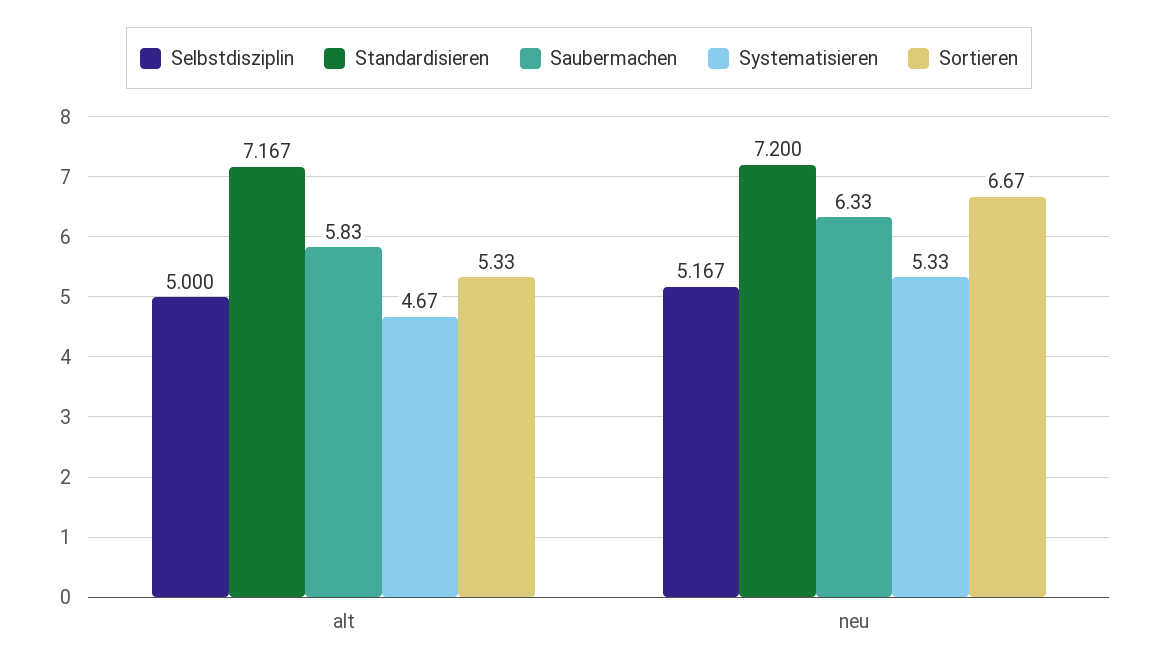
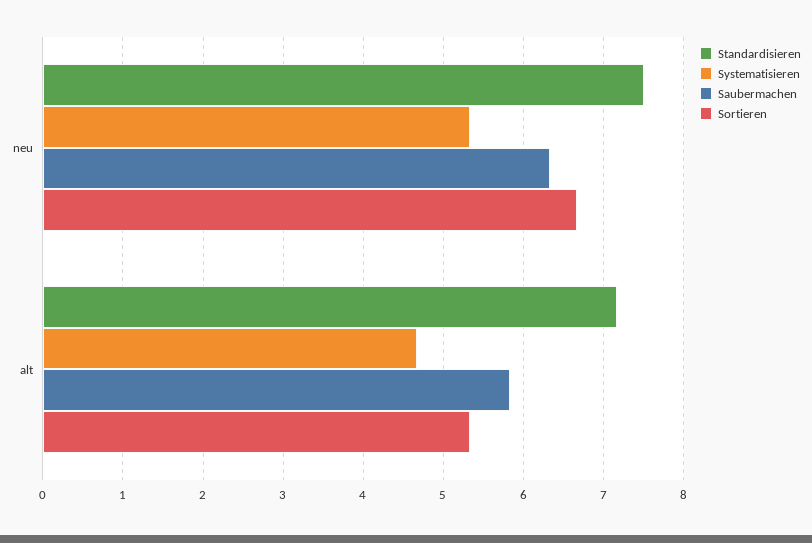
  {
-   "Selbstdisziplin": {
-     "alt": 5,
-     "neu": 5.167
-   },
    "Standardisieren": {
      "alt": 7.167,
-     "neu": 7.2
+     "neu": 7.5
    },
    "Saubermachen": {
      "alt": 5.83,
      "neu": 6.33
    },
    "Systematisieren": {
      "alt": 4.67,
      "neu": 5.33
    },
    "Sortieren": {
      "alt": 5.33,
      "neu": 6.67
    }
  }

